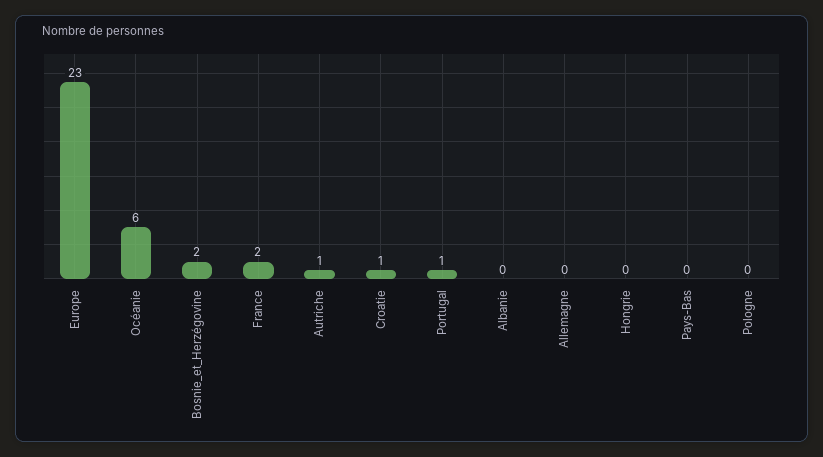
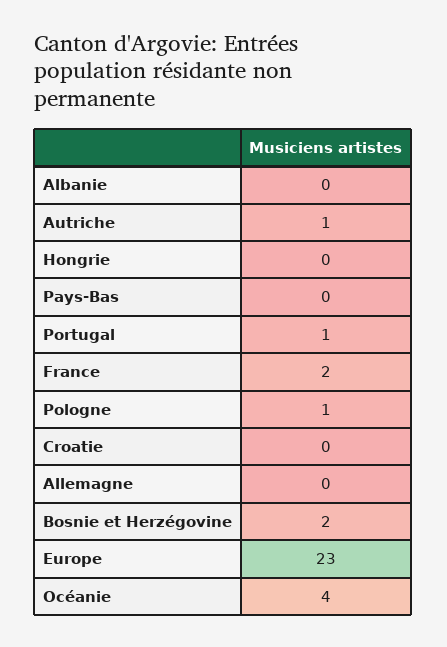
  {
    "Europe": 23,
-   "Océanie": 6,
+   "Océanie": 4,
    "Bosnie_et_Herzégovine": 2,
    "France": 2,
    "Autriche": 1,
-   "Croatie": 1,
+   "Croatie": 0,
    "Portugal": 1,
    "Albanie": 0,
    "Allemagne": 0,
    "Hongrie": 0,
    "Pays-Bas": 0,
-   "Pologne": 0
+   "Pologne": 1
  }

